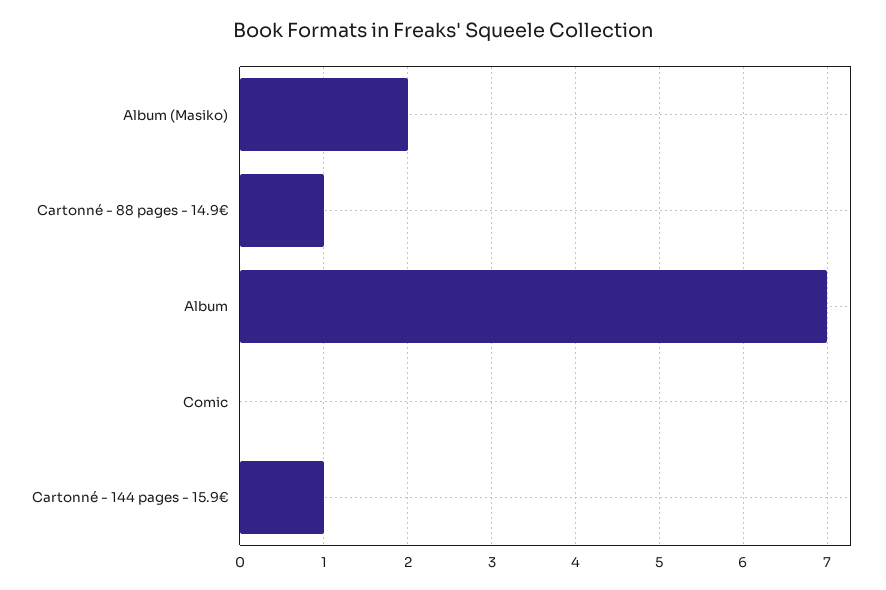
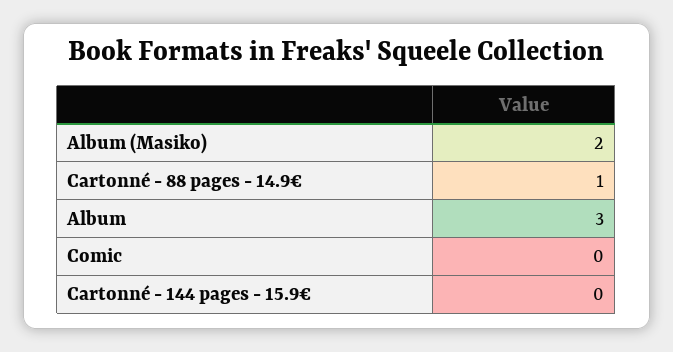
  {
    "Album (Masiko)": 2,
    "Cartonné - 88 pages - 14.9€": 1,
-   "Album": 7,
+   "Album": 3,
    "Comic": 0,
-   "Cartonné - 144 pages - 15.9€": 1
+   "Cartonné - 144 pages - 15.9€": 0
  }

